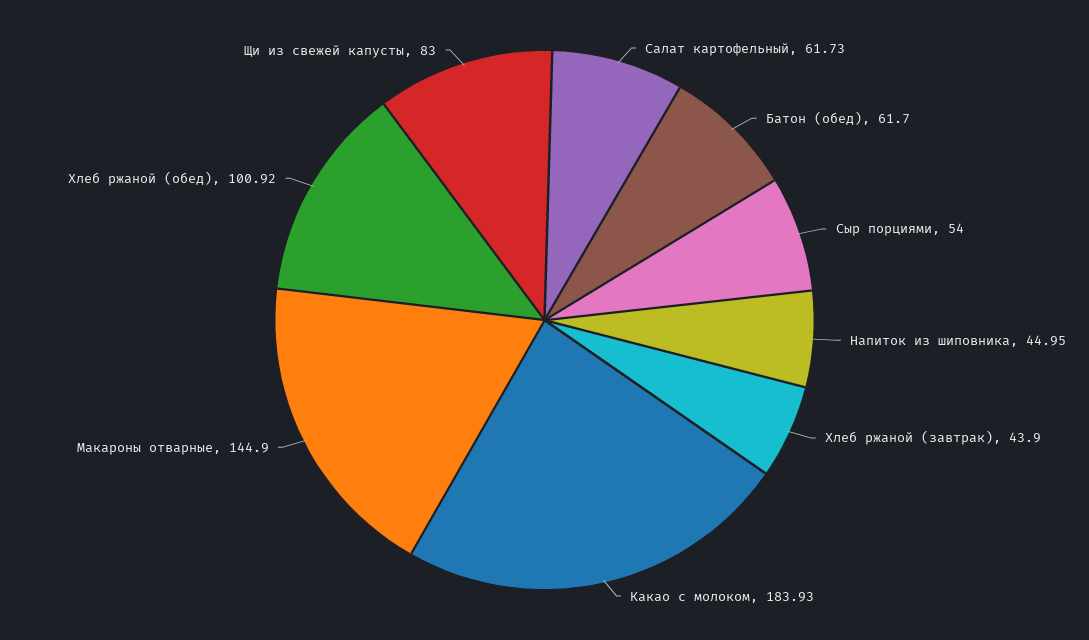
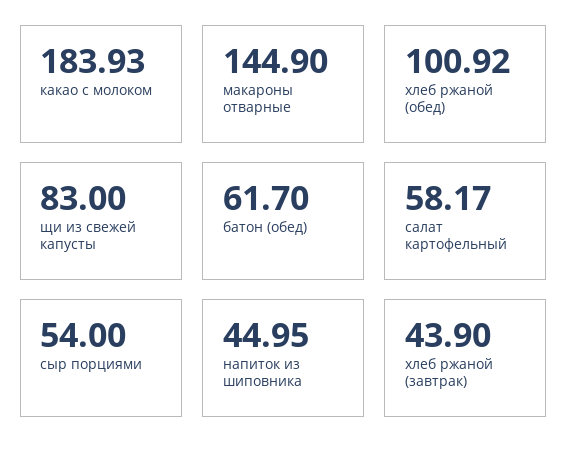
  {
-   "Салат картофельный": 61.73,
+   "Салат картофельный": 58.17,
    "Батон (обед)": 61.7,
    "Сыр порциями": 54,
    "Напиток из шиповника": 44.95,
    "Хлеб ржаной (завтрак)": 43.9,
    "Какао с молоком": 183.93,
    "Макароны отварные": 144.9,
    "Хлеб ржаной (обед)": 100.92,
    "Щи из свежей капусты": 83
  }

